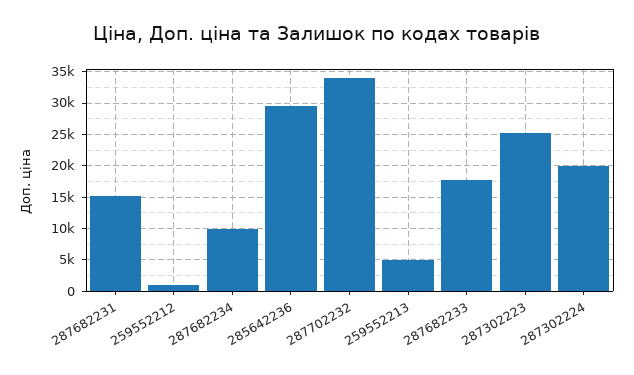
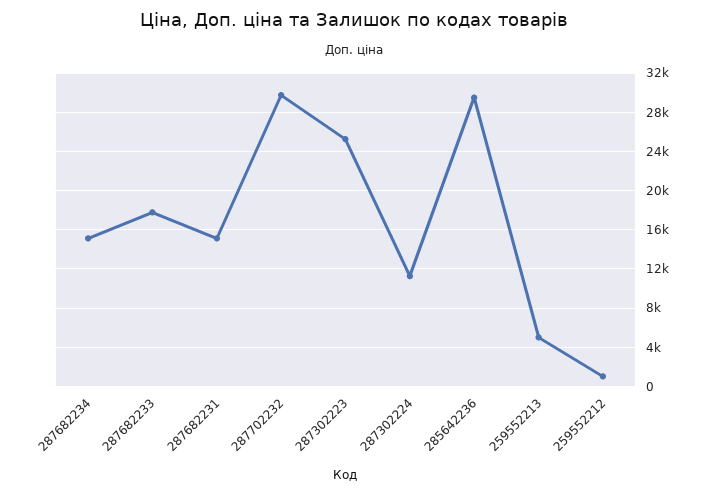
  {
    "287682231": 15000,
    "259552212": 1000,
-   "287682234": 10000,
+   "287682234": 15000,
    "285642236": 29000,
-   "287702232": 34000,
+   "287702232": 30000,
    "259552213": 5000,
    "287682233": 18000,
    "287302223": 25000,
-   "287302224": 20000
+   "287302224": 11000
  }

